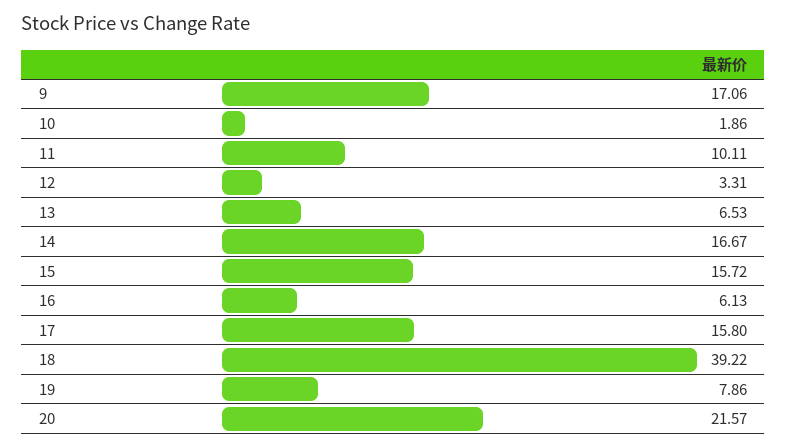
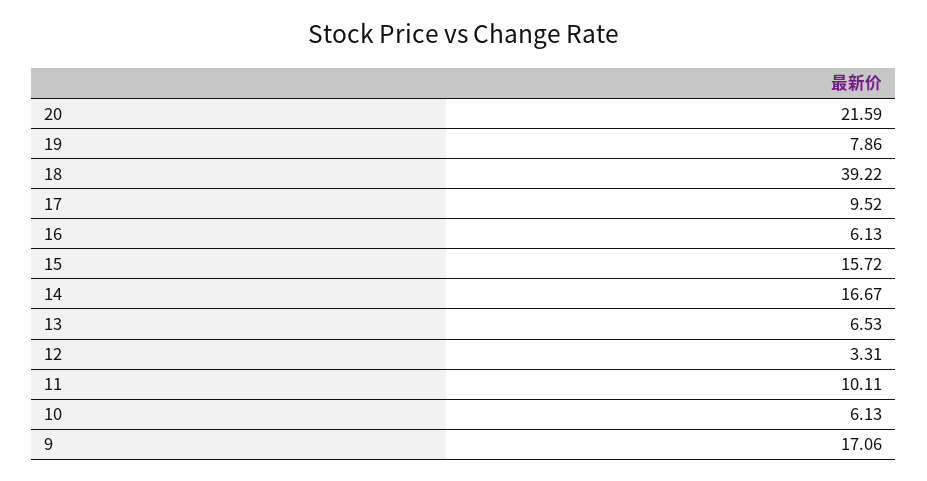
  {
    "9": 17.06,
-   "10": 1.86,
+   "10": 6.13,
    "11": 10.11,
    "12": 3.31,
    "13": 6.53,
    "14": 16.67,
    "15": 15.72,
    "16": 6.13,
-   "17": 15.8,
+   "17": 9.52,
    "18": 39.22,
    "19": 7.86,
-   "20": 21.57
+   "20": 21.59
  }

